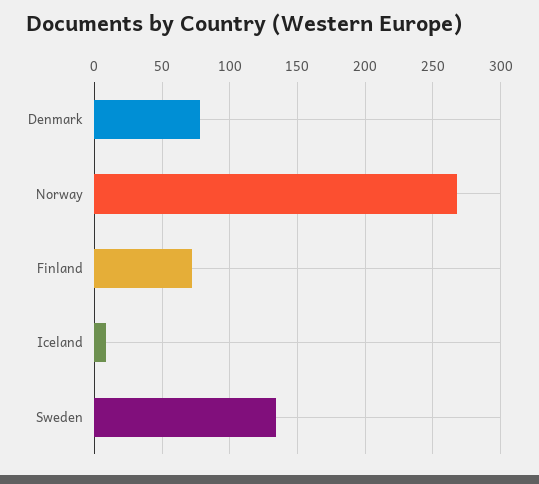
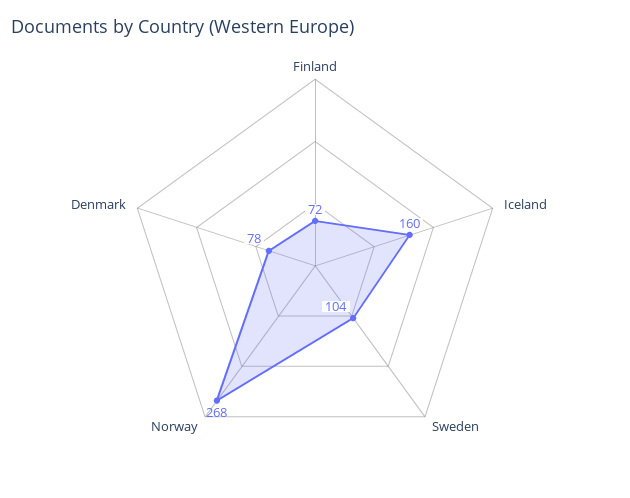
  {
    "Denmark": 78,
    "Norway": 268,
    "Finland": 72,
-   "Iceland": 10,
+   "Iceland": 160,
-   "Sweden": 135
+   "Sweden": 104
  }

